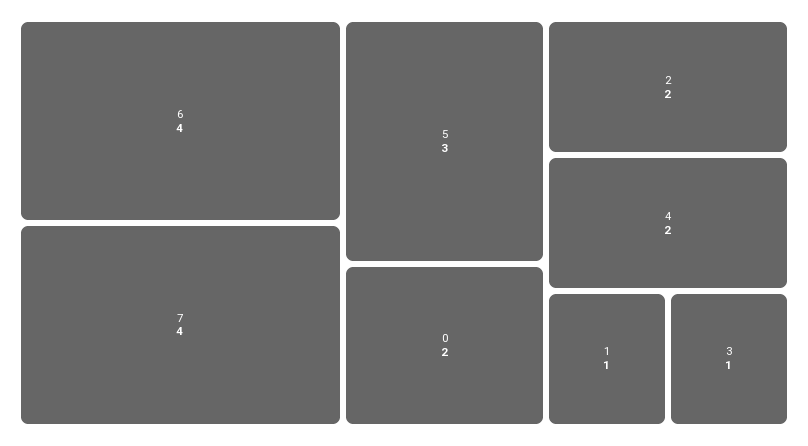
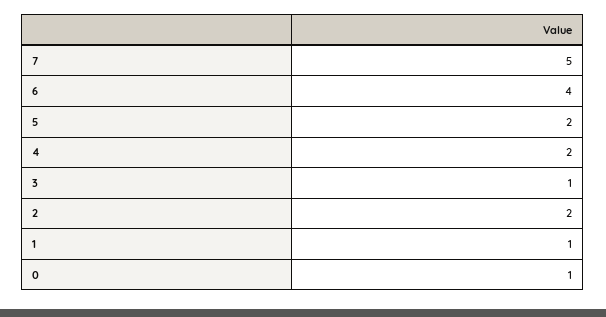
  {
    "6": 4,
-   "7": 4,
+   "7": 5,
-   "5": 3,
+   "5": 2,
-   "0": 2,
+   "0": 1,
    "2": 2,
    "4": 2,
    "1": 1,
    "3": 1
  }

